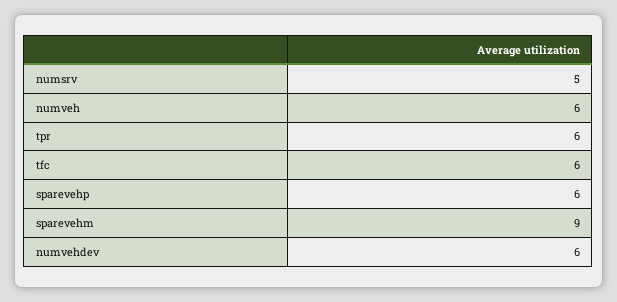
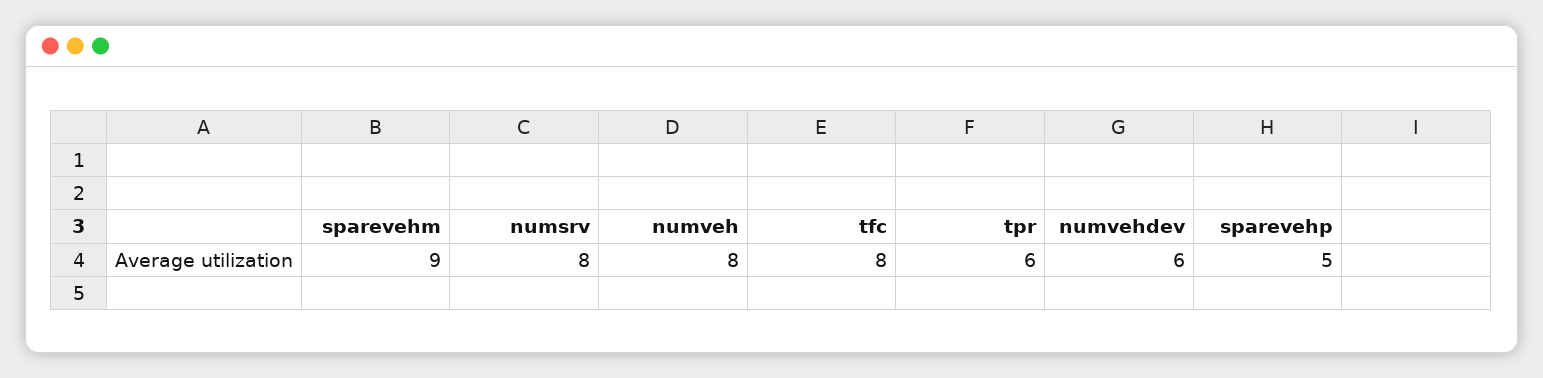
  {
-   "numsrv": 5,
+   "numsrv": 8,
-   "numveh": 6,
+   "numveh": 8,
    "tpr": 6,
-   "tfc": 6,
+   "tfc": 8,
-   "sparevehp": 6,
+   "sparevehp": 5,
    "sparevehm": 9,
    "numvehdev": 6
  }

